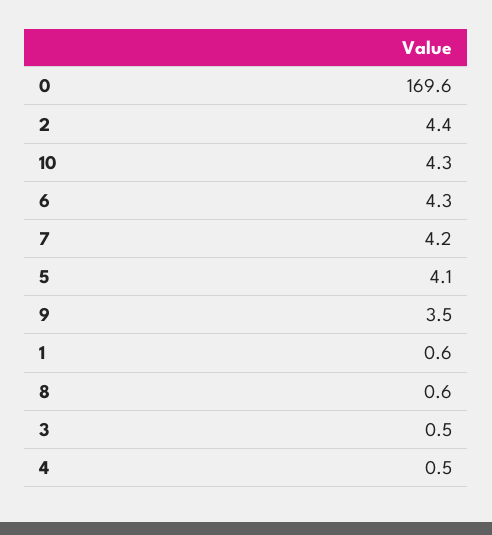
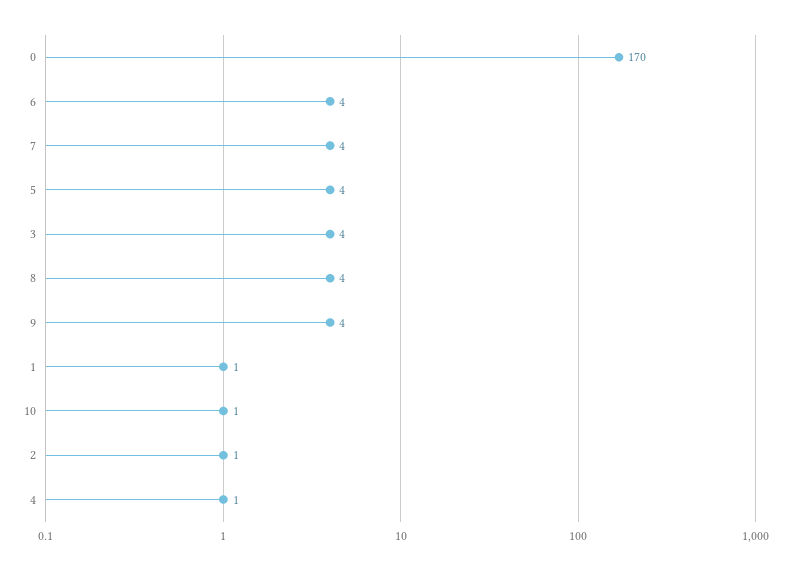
  {
    "0": 169.6,
-   "2": 4.4,
+   "2": 1,
-   "10": 4.3,
+   "10": 1,
    "6": 4.3,
    "7": 4.2,
    "5": 4.1,
    "9": 3.5,
    "1": 0.6,
-   "8": 0.6,
+   "8": 4,
-   "3": 0.5,
+   "3": 4,
    "4": 0.5
  }

